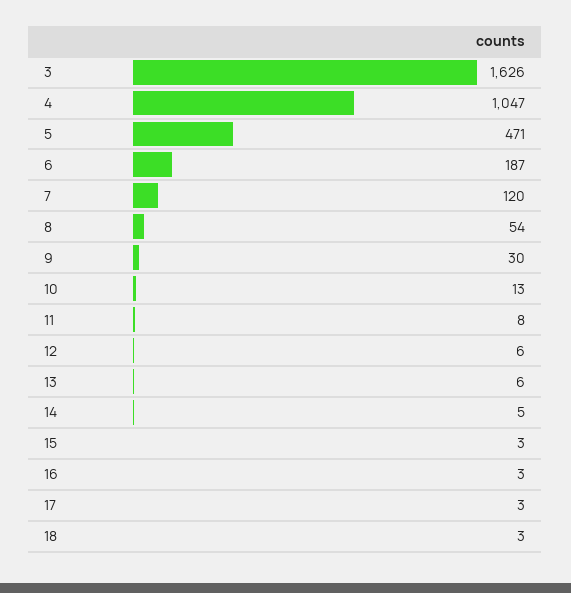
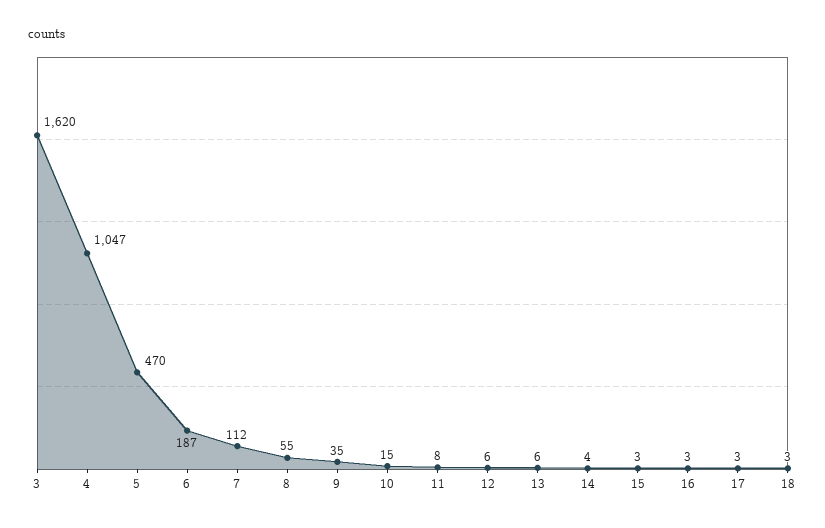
  {
-   "3": 1626,
+   "3": 1620,
    "4": 1047,
-   "5": 471,
+   "5": 470,
    "6": 187,
-   "7": 120,
+   "7": 112,
-   "8": 54,
+   "8": 55,
-   "9": 30,
+   "9": 35,
-   "10": 13,
+   "10": 15,
    "11": 8,
    "12": 6,
    "13": 6,
-   "14": 5,
+   "14": 4,
    "15": 3,
    "16": 3,
    "17": 3,
    "18": 3
  }

